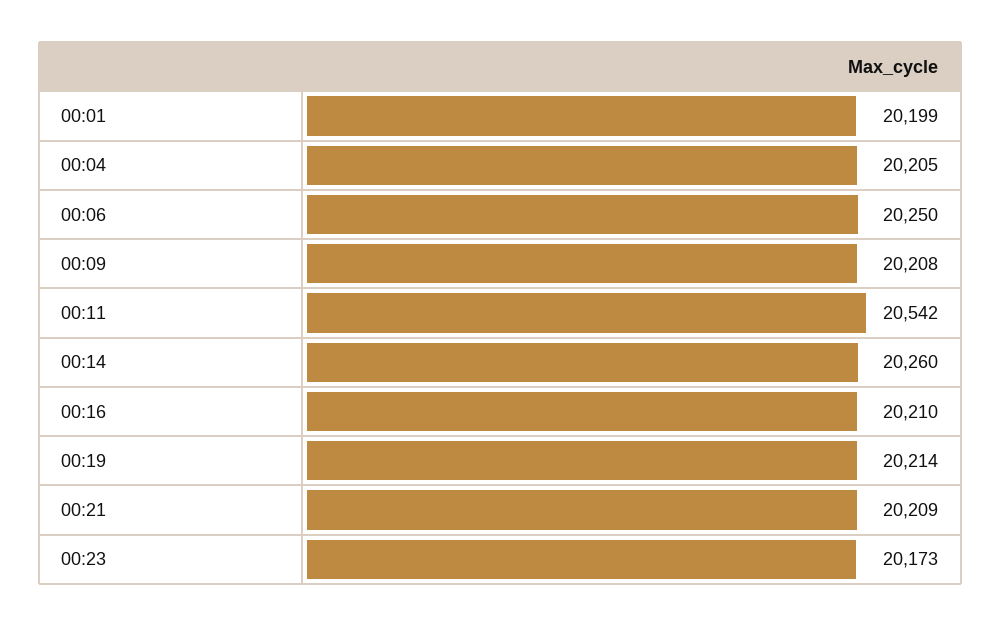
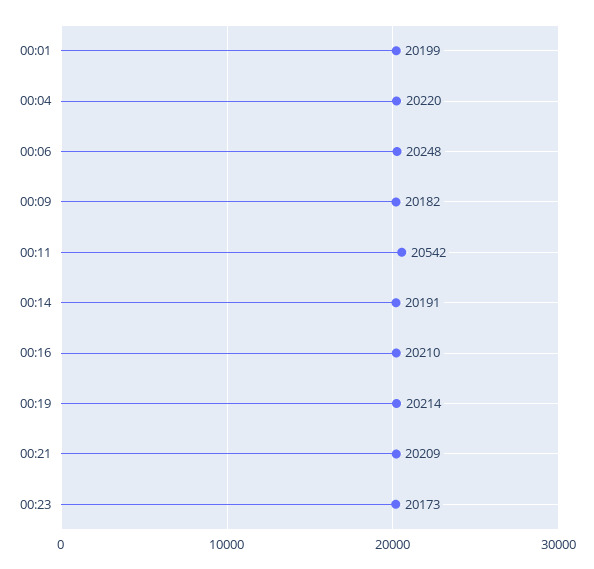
  {
    "00:01": 20199,
-   "00:04": 20205,
+   "00:04": 20220,
-   "00:06": 20250,
+   "00:06": 20248,
-   "00:09": 20208,
+   "00:09": 20182,
    "00:11": 20542,
-   "00:14": 20260,
+   "00:14": 20191,
    "00:16": 20210,
    "00:19": 20214,
    "00:21": 20209,
    "00:23": 20173
  }

